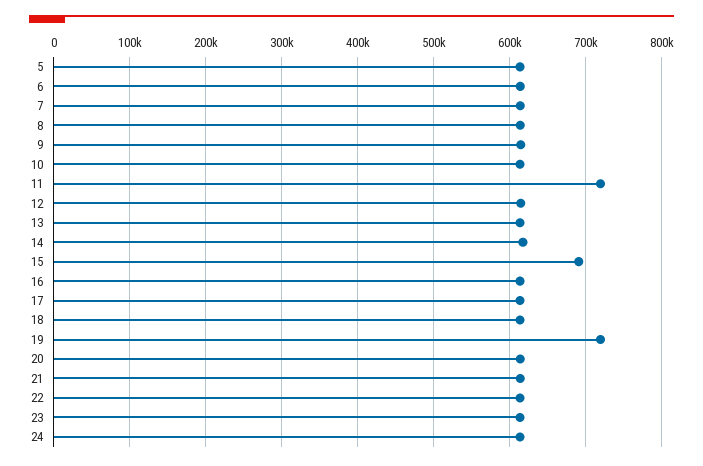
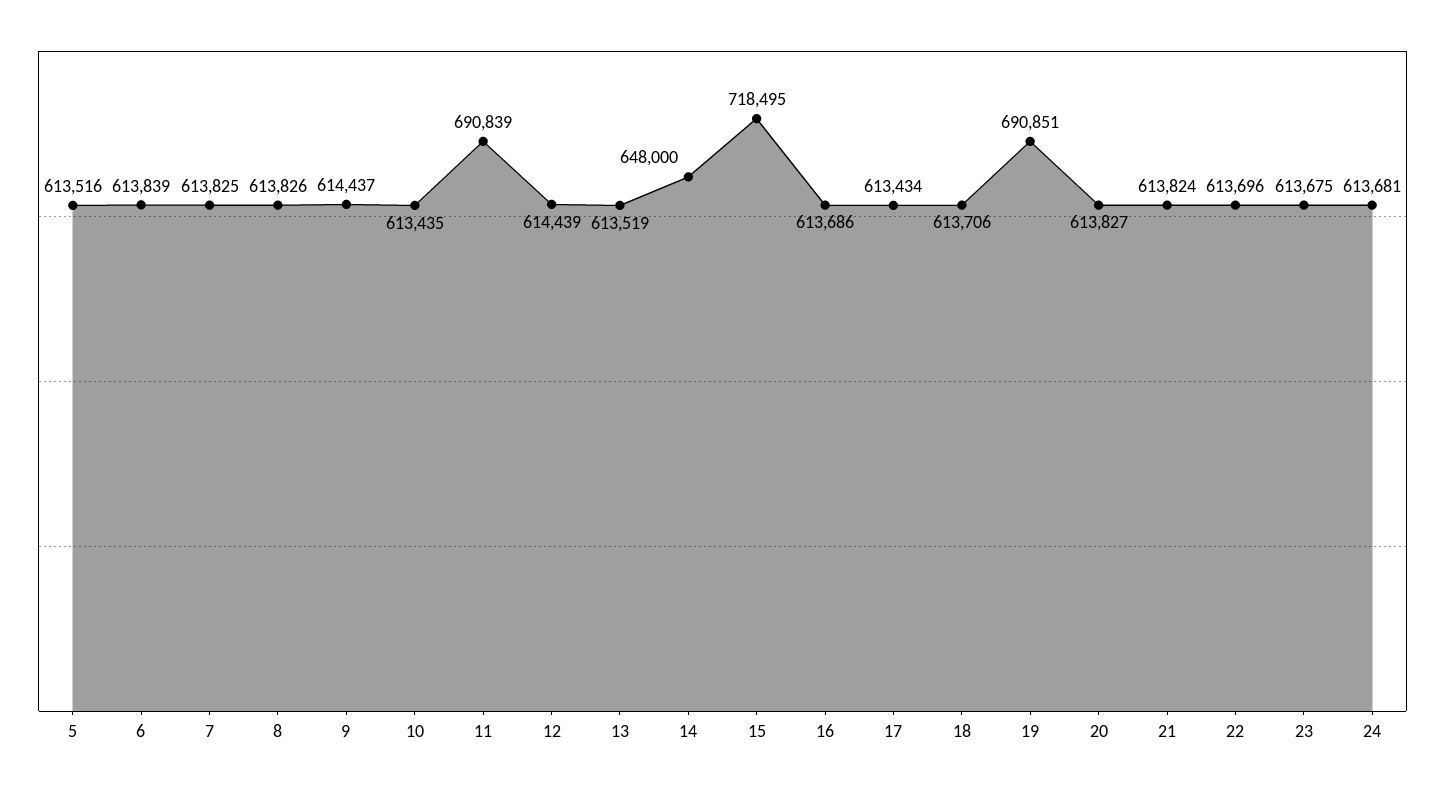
  {
    "5": 613516,
    "6": 613839,
    "7": 613825,
    "8": 613826,
    "9": 614437,
    "10": 613435,
-   "11": 720000,
+   "11": 690839,
    "12": 614439,
    "13": 613519,
-   "14": 620000,
+   "14": 648000,
-   "15": 690000,
+   "15": 718495,
    "16": 613686,
    "17": 613434,
    "18": 613706,
-   "19": 720000,
+   "19": 690851,
    "20": 613827,
    "21": 613824,
    "22": 613696,
    "23": 613675,
    "24": 613681
  }

